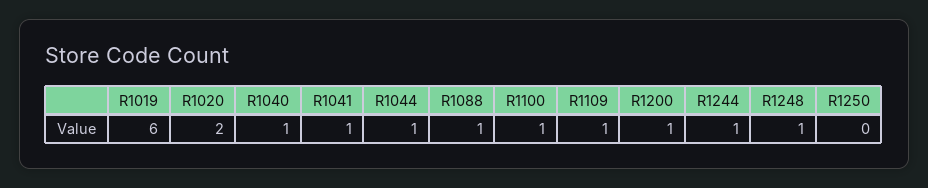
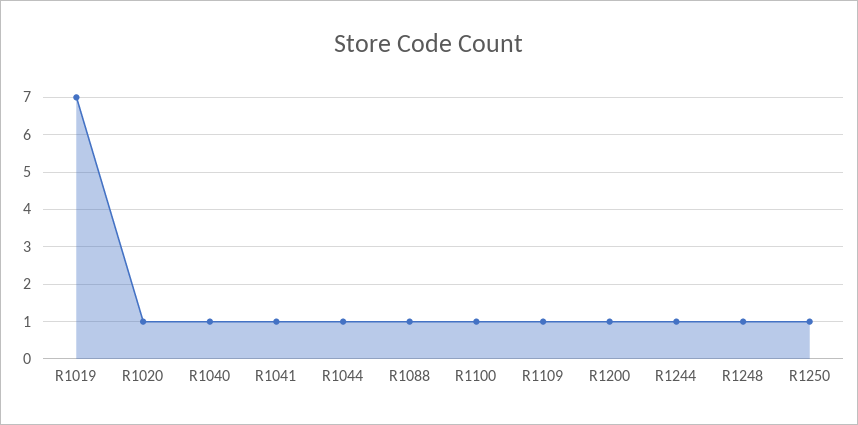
  {
-   "R1019": 6,
+   "R1019": 7,
-   "R1020": 2,
+   "R1020": 1,
    "R1040": 1,
    "R1041": 1,
    "R1044": 1,
    "R1088": 1,
    "R1100": 1,
    "R1109": 1,
    "R1200": 1,
    "R1244": 1,
    "R1248": 1,
-   "R1250": 0
+   "R1250": 1
  }

